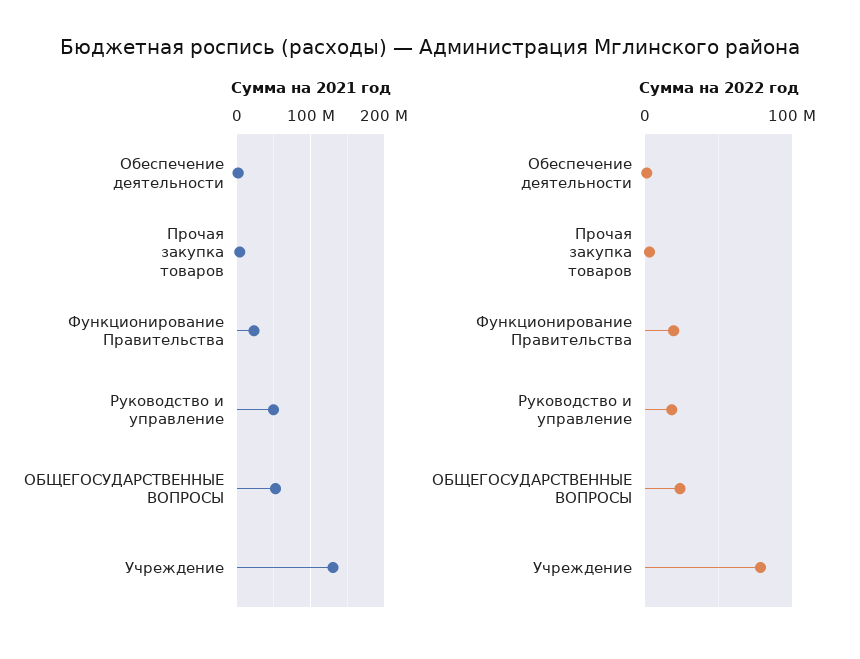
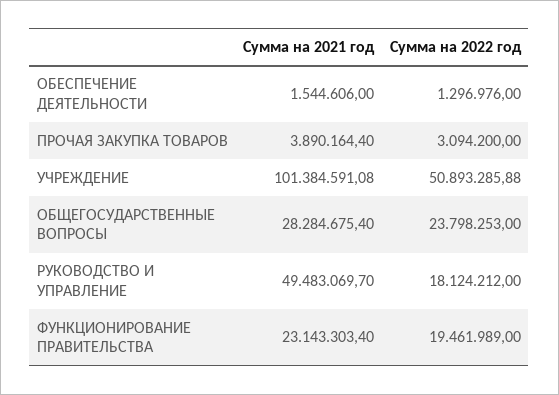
  {
    "Сумма на 2021 год": {
      "Обеспечение деятельности": 1544606,
      "Прочая закупка товаров": 3890164.4,
      "Функционирование Правительства": 23143303.4,
      "Руководство и управление": 49483069.7,
-     "ОБЩЕГОСУДАРСТВЕННЫЕ ВОПРОСЫ": 50000000,
+     "ОБЩЕГОСУДАРСТВЕННЫЕ ВОПРОСЫ": 28284675.4,
-     "Учреждение": 130000000
+     "Учреждение": 101384591.08
    },
    "Сумма на 2022 год": {
      "Обеспечение деятельности": 1296976,
      "Прочая закупка товаров": 3094200,
      "Функционирование Правительства": 19461989,
      "Руководство и управление": 18124212,
      "ОБЩЕГОСУДАРСТВЕННЫЕ ВОПРОСЫ": 23798253,
-     "Учреждение": 80000000
+     "Учреждение": 50893285.88
    }
  }

